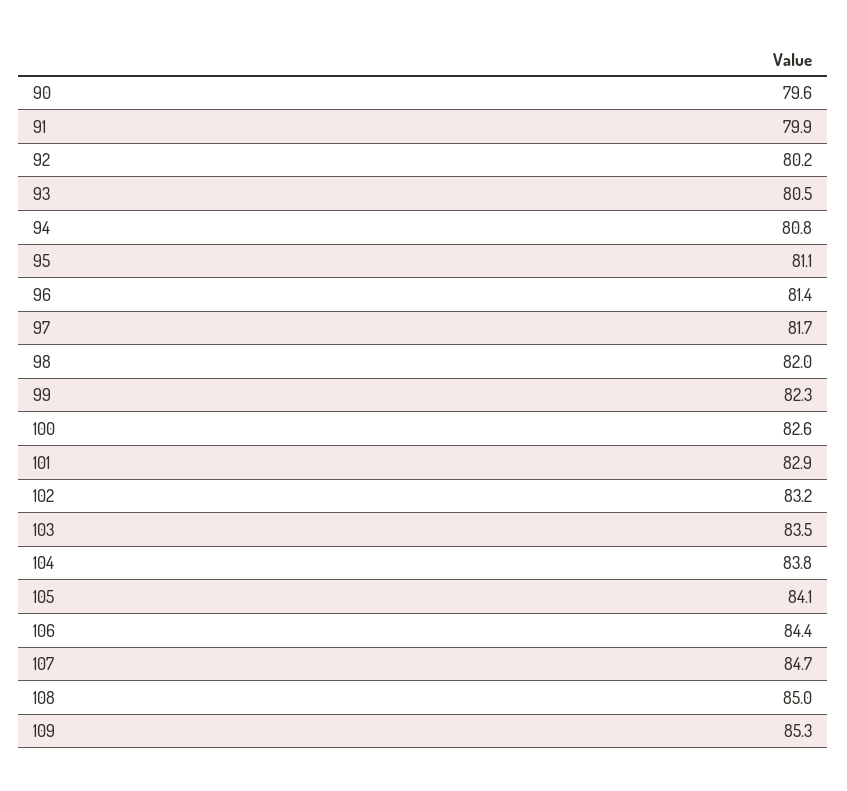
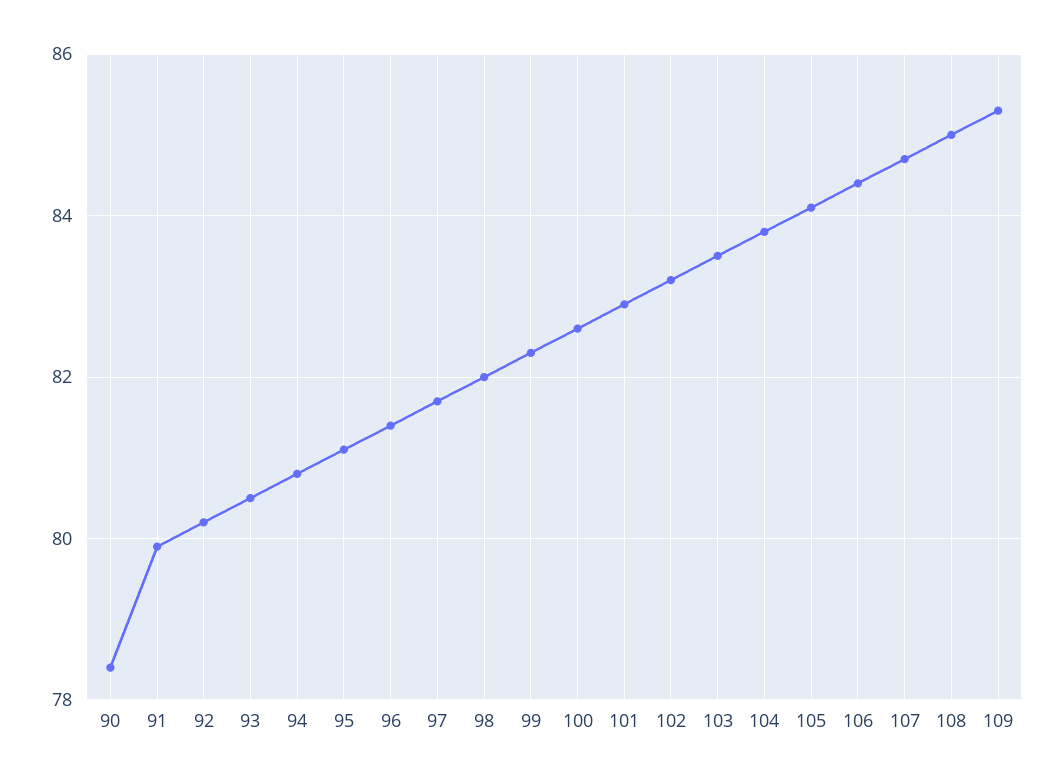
  {
-   "90": 79.6,
+   "90": 78.5,
    "91": 79.9,
    "92": 80.2,
    "93": 80.5,
    "94": 80.8,
    "95": 81.1,
    "96": 81.4,
    "97": 81.7,
    "98": 82,
    "99": 82.3,
    "100": 82.6,
    "101": 82.9,
    "102": 83.2,
    "103": 83.5,
    "104": 83.8,
    "105": 84.1,
    "106": 84.4,
    "107": 84.7,
    "108": 85,
    "109": 85.3
  }

